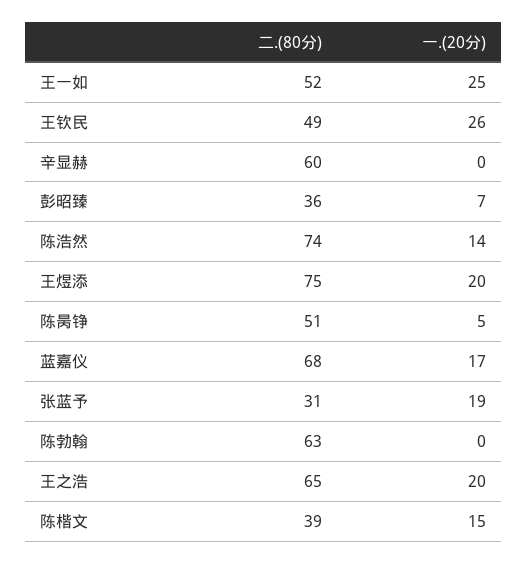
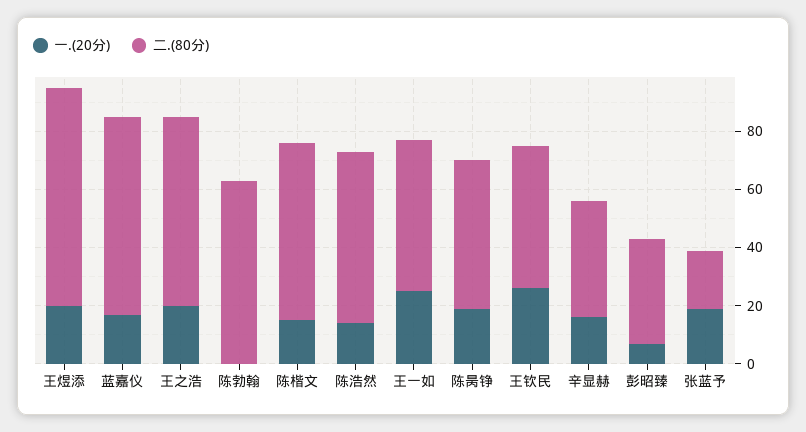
  {
    "二.(80分)": {
      "王一如": 52,
      "王钦民": 49,
-     "辛显赫": 60,
+     "辛显赫": 40,
      "彭昭臻": 36,
-     "陈浩然": 74,
+     "陈浩然": 60,
      "王煜添": 75,
      "陈昺铮": 51,
      "蓝嘉仪": 68,
-     "张蓝予": 31,
+     "张蓝予": 20,
      "陈勃翰": 63,
      "王之浩": 65,
-     "陈楷文": 39
+     "陈楷文": 60
    },
    "一.(20分)": {
      "王一如": 25,
      "王钦民": 26,
-     "辛显赫": 0,
+     "辛显赫": 15,
      "彭昭臻": 7,
      "陈浩然": 14,
      "王煜添": 20,
-     "陈昺铮": 5,
+     "陈昺铮": 20,
      "蓝嘉仪": 17,
      "张蓝予": 19,
      "陈勃翰": 0,
      "王之浩": 20,
      "陈楷文": 15
    }
  }

